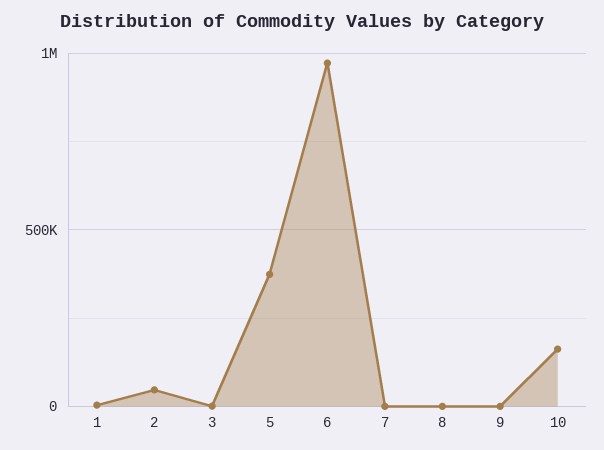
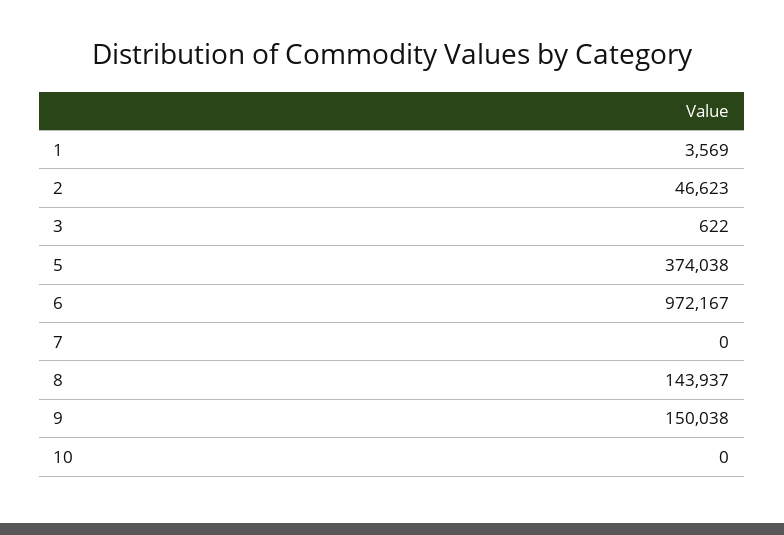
  {
    "1": 3569,
    "2": 46623,
    "3": 622,
    "5": 374038,
    "6": 972167,
    "7": 0,
-   "8": 0,
+   "8": 143937,
-   "9": 0,
+   "9": 150038,
-   "10": 150000
+   "10": 0
  }

